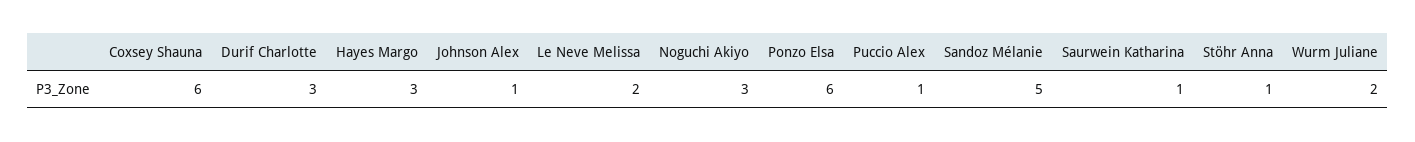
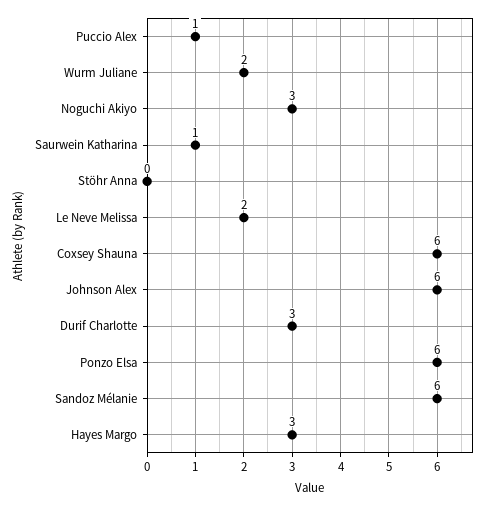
  {
    "Coxsey Shauna": 6,
    "Durif Charlotte": 3,
    "Hayes Margo": 3,
-   "Johnson Alex": 1,
+   "Johnson Alex": 6,
    "Le Neve Melissa": 2,
    "Noguchi Akiyo": 3,
    "Ponzo Elsa": 6,
    "Puccio Alex": 1,
-   "Sandoz Mélanie": 5,
+   "Sandoz Mélanie": 6,
    "Saurwein Katharina": 1,
-   "Stöhr Anna": 1,
+   "Stöhr Anna": 0,
    "Wurm Juliane": 2
  }

